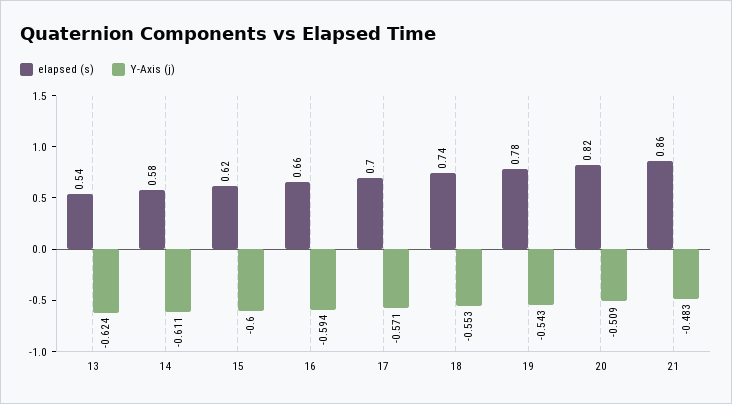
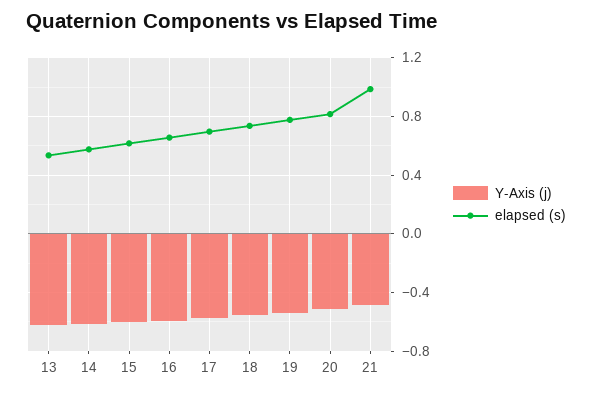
  {
    "elapsed (s)": {
      "13": 0.54,
      "14": 0.58,
      "15": 0.62,
      "16": 0.66,
      "17": 0.7,
      "18": 0.74,
      "19": 0.78,
      "20": 0.82,
-     "21": 0.86
+     "21": 1
    },
    "Y-Axis (j)": {
      "13": -0.624,
      "14": -0.611,
      "15": -0.6,
      "16": -0.594,
      "17": -0.571,
      "18": -0.553,
      "19": -0.543,
      "20": -0.509,
      "21": -0.483
    }
  }

